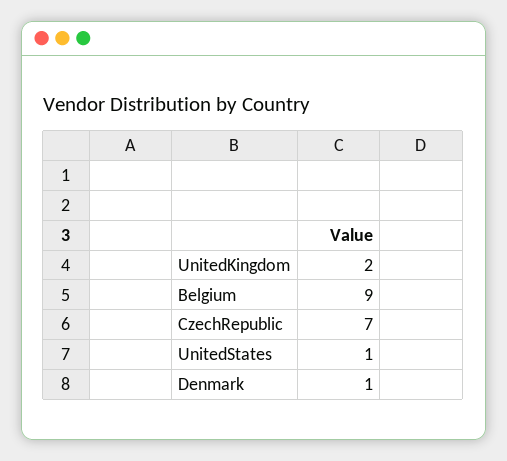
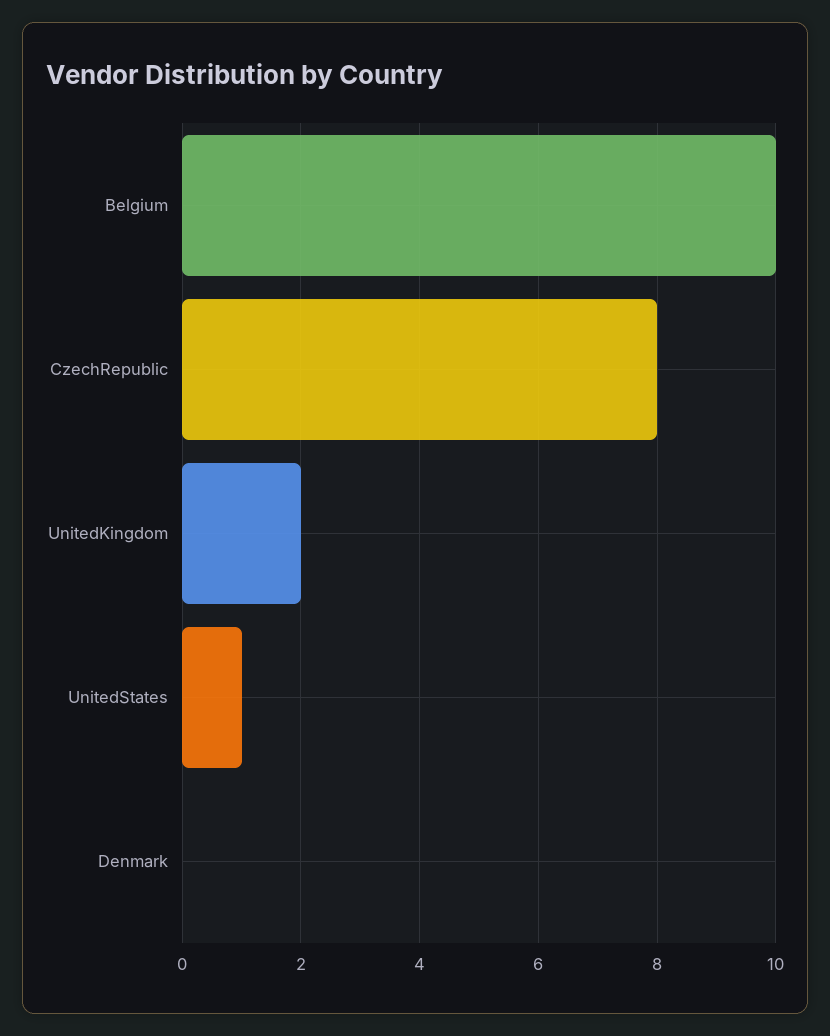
  {
    "UnitedKingdom": 2,
-   "Belgium": 9,
+   "Belgium": 10,
-   "CzechRepublic": 7,
+   "CzechRepublic": 8,
    "UnitedStates": 1,
-   "Denmark": 1
+   "Denmark": 0
  }

